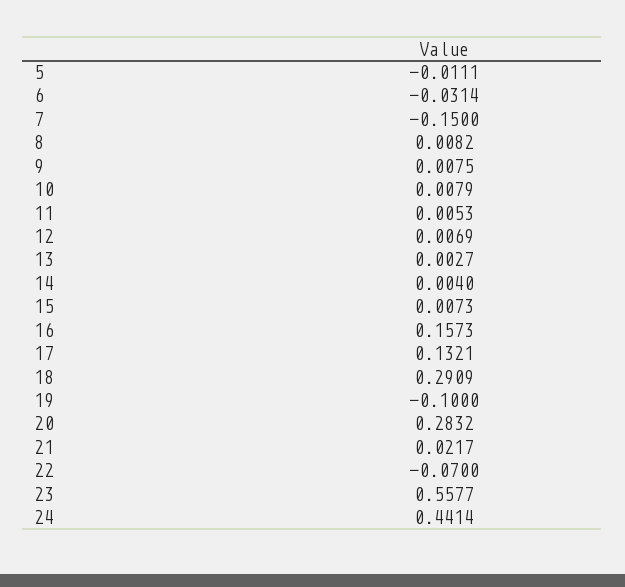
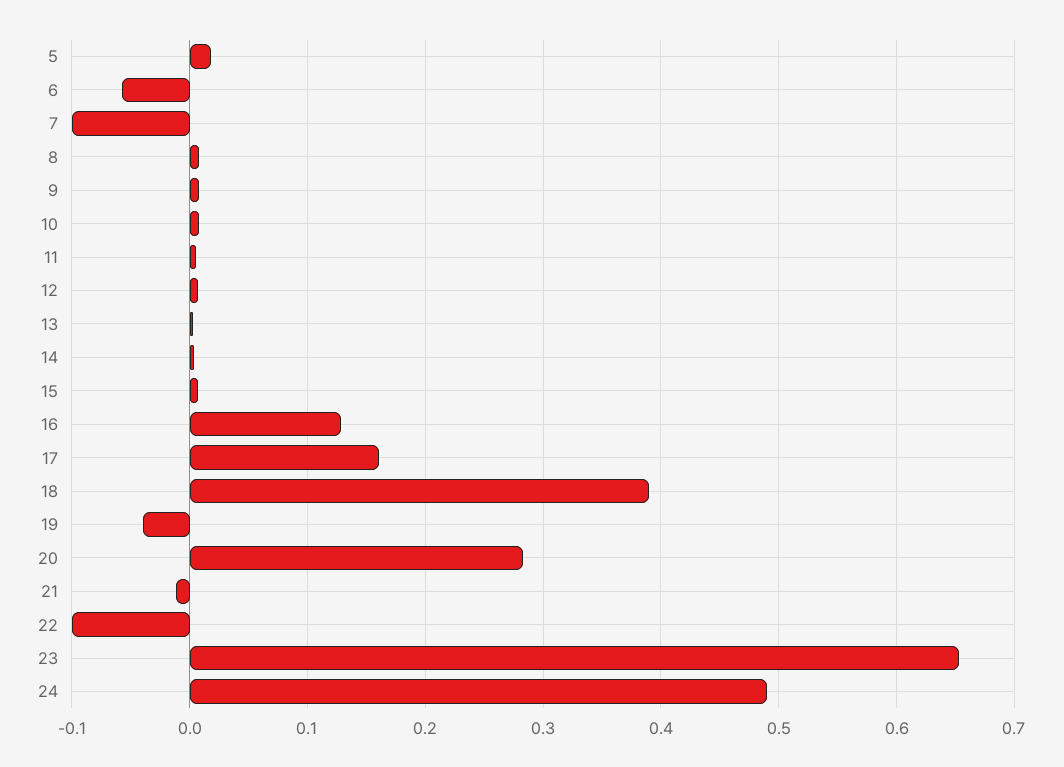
  {
-   "5": -0.0111,
+   "5": 0.02,
-   "6": -0.0314,
+   "6": -0.06,
-   "7": -0.15,
+   "7": -0.1,
    "8": 0.0082,
    "9": 0.0075,
    "10": 0.0079,
    "11": 0.0053,
    "12": 0.0069,
    "13": 0.0027,
    "14": 0.004,
    "15": 0.0073,
-   "16": 0.1573,
+   "16": 0.13,
-   "17": 0.1321,
+   "17": 0.16,
-   "18": 0.2909,
+   "18": 0.39,
-   "19": -0.1,
+   "19": -0.04,
    "20": 0.2832,
-   "21": 0.0217,
+   "21": -0.01,
-   "22": -0.07,
+   "22": -0.1,
-   "23": 0.5577,
+   "23": 0.65,
-   "24": 0.4414
+   "24": 0.49
  }

